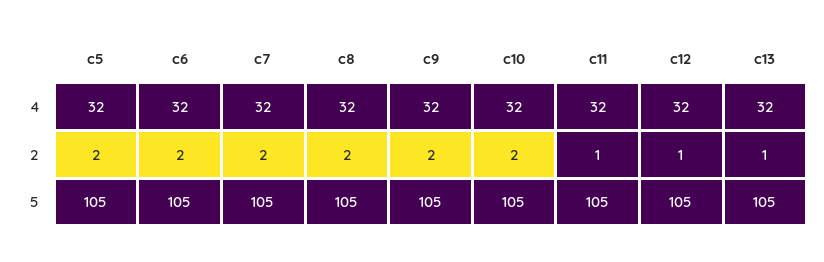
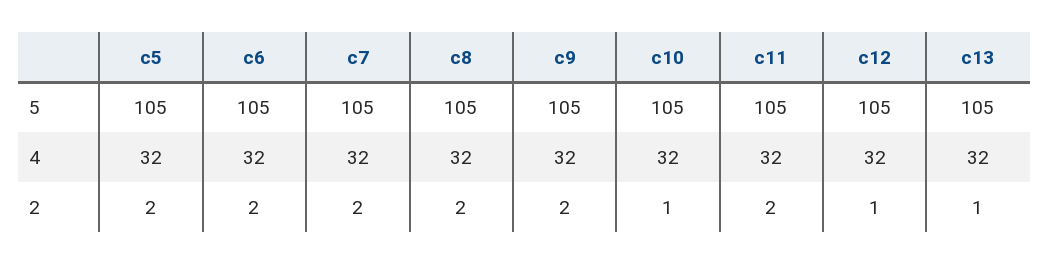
  {
    "c5": {
      "4": 32,
      "2": 2,
      "5": 105
    },
    "c6": {
      "4": 32,
      "2": 2,
      "5": 105
    },
    "c7": {
      "4": 32,
      "2": 2,
      "5": 105
    },
    "c8": {
      "4": 32,
      "2": 2,
      "5": 105
    },
    "c9": {
      "4": 32,
      "2": 2,
      "5": 105
    },
    "c10": {
      "4": 32,
-     "2": 2,
+     "2": 1,
      "5": 105
    },
    "c11": {
      "4": 32,
-     "2": 1,
+     "2": 2,
      "5": 105
    },
    "c12": {
      "4": 32,
      "2": 1,
      "5": 105
    },
    "c13": {
      "4": 32,
      "2": 1,
      "5": 105
    }
  }

